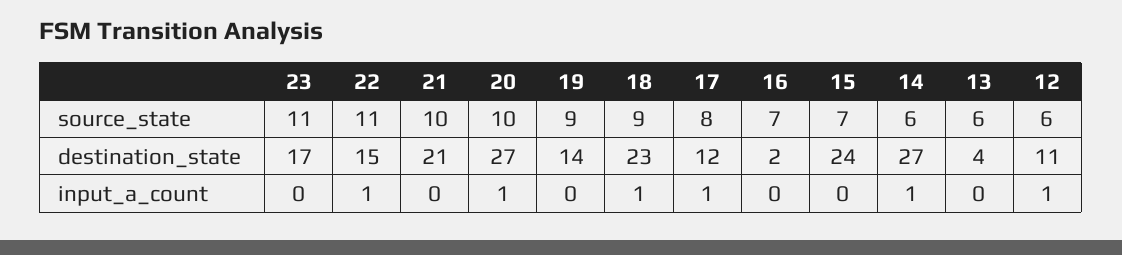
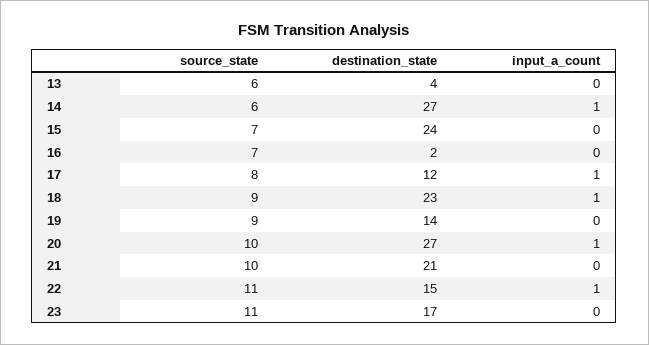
  {
    "23": {
      "source_state": 11,
      "destination_state": 17,
      "input_a_count": 0
    },
    "22": {
      "source_state": 11,
      "destination_state": 15,
      "input_a_count": 1
    },
    "21": {
      "source_state": 10,
      "destination_state": 21,
      "input_a_count": 0
    },
    "20": {
      "source_state": 10,
      "destination_state": 27,
      "input_a_count": 1
    },
    "19": {
      "source_state": 9,
      "destination_state": 14,
      "input_a_count": 0
    },
    "18": {
      "source_state": 9,
      "destination_state": 23,
      "input_a_count": 1
    },
    "17": {
      "source_state": 8,
      "destination_state": 12,
      "input_a_count": 1
    },
    "16": {
      "source_state": 7,
      "destination_state": 2,
      "input_a_count": 0
    },
    "15": {
      "source_state": 7,
      "destination_state": 24,
      "input_a_count": 0
    },
    "14": {
      "source_state": 6,
      "destination_state": 27,
      "input_a_count": 1
    },
    "13": {
      "source_state": 6,
      "destination_state": 4,
      "input_a_count": 0
-   },
+   }
-   "12": {
-     "source_state": 6,
-     "destination_state": 11,
-     "input_a_count": 1
-   }
  }

